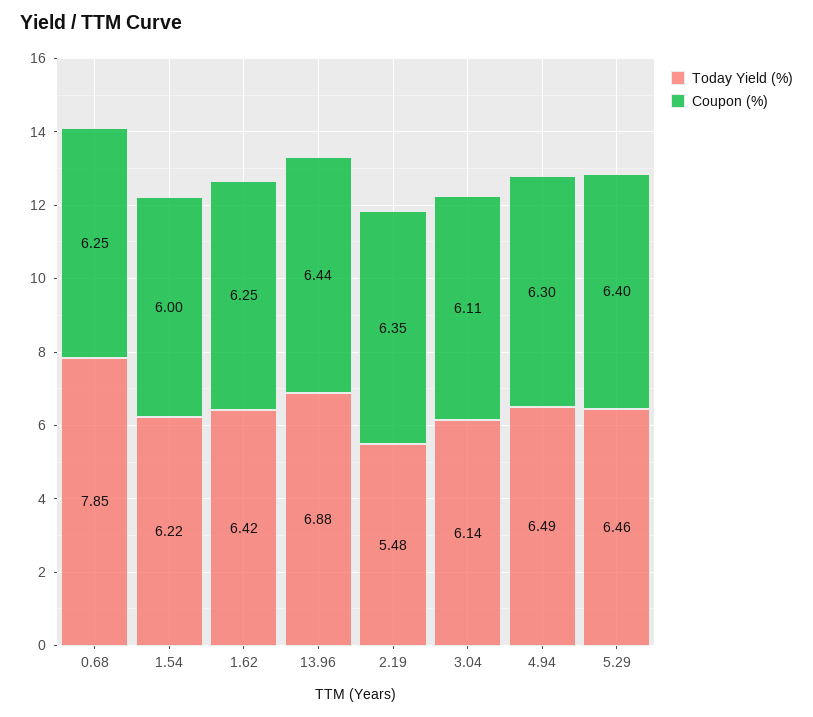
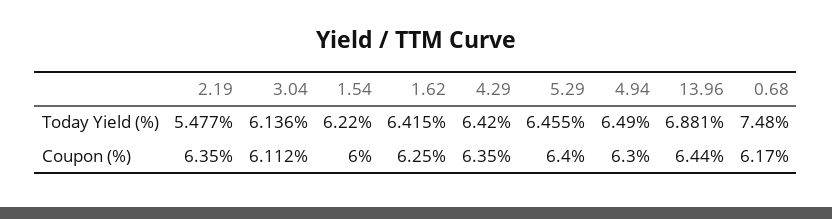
  {
    "Today Yield (%)": {
-     "0.68": 7.85,
+     "0.68": 7.48,
      "1.54": 6.22,
      "1.62": 6.415,
      "13.96": 6.881,
      "2.19": 5.477,
      "3.04": 6.136,
      "4.94": 6.49,
-     "5.29": 6.455
+     "5.29": 6.455,
+     "4.29": 6.42
    },
    "Coupon (%)": {
-     "0.68": 6.25,
+     "0.68": 6.17,
      "1.54": 6,
      "1.62": 6.25,
      "13.96": 6.44,
      "2.19": 6.35,
      "3.04": 6.112,
      "4.94": 6.3,
-     "5.29": 6.4
+     "5.29": 6.4,
+     "4.29": 6.35
    }
  }

